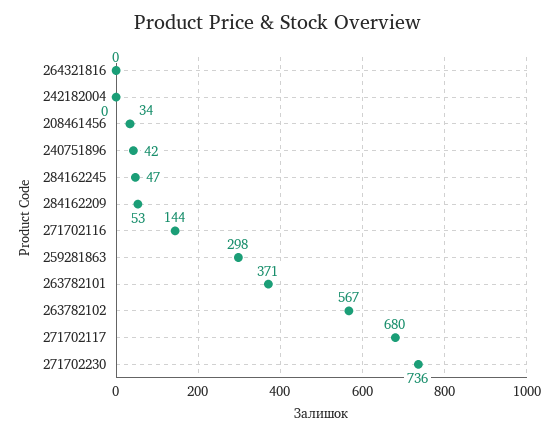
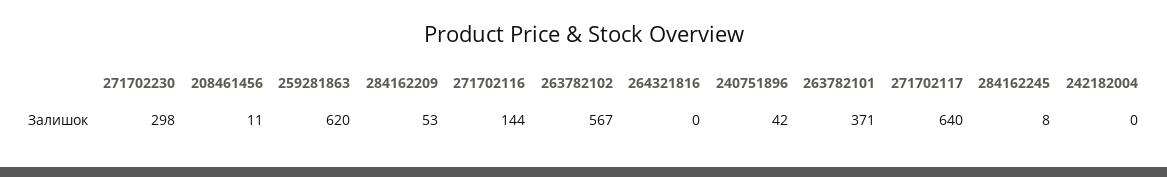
  {
    "264321816": 0,
    "242182004": 0,
-   "208461456": 34,
+   "208461456": 11,
    "240751896": 42,
-   "284162245": 47,
+   "284162245": 8,
    "284162209": 53,
    "271702116": 144,
-   "259281863": 298,
+   "259281863": 620,
    "263782101": 371,
    "263782102": 567,
-   "271702117": 680,
+   "271702117": 640,
-   "271702230": 736
+   "271702230": 298
  }

